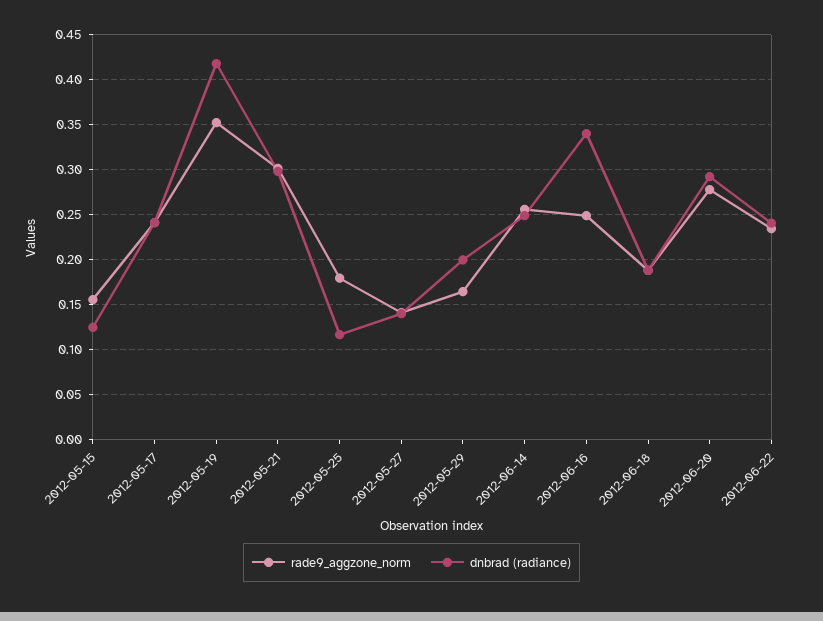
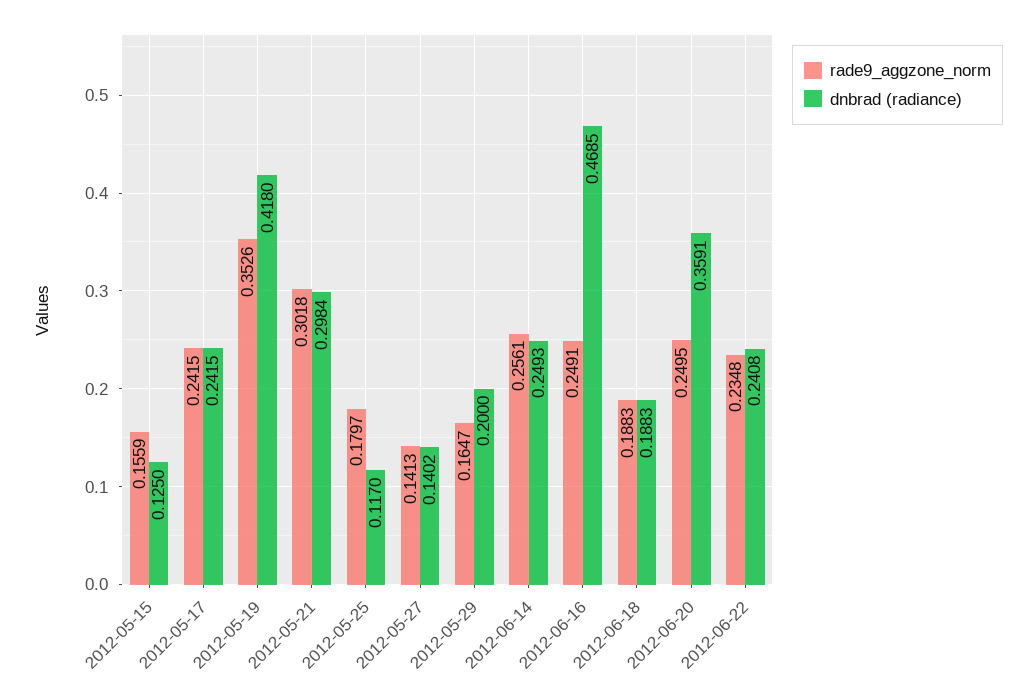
  {
    "rade9_aggzone_norm": {
      "2012-05-15": 0.1559,
      "2012-05-17": 0.2415,
      "2012-05-19": 0.3526,
      "2012-05-21": 0.3018,
      "2012-05-25": 0.1797,
      "2012-05-27": 0.1413,
      "2012-05-29": 0.1647,
      "2012-06-14": 0.2561,
      "2012-06-16": 0.2491,
      "2012-06-18": 0.1883,
-     "2012-06-20": 0.28,
+     "2012-06-20": 0.2495,
      "2012-06-22": 0.2348
    },
    "dnbrad (radiance)": {
      "2012-05-15": 0.125,
      "2012-05-17": 0.2415,
      "2012-05-19": 0.418,
      "2012-05-21": 0.2984,
      "2012-05-25": 0.117,
      "2012-05-27": 0.1402,
      "2012-05-29": 0.2,
      "2012-06-14": 0.2493,
-     "2012-06-16": 0.34,
+     "2012-06-16": 0.4685,
      "2012-06-18": 0.1883,
-     "2012-06-20": 0.29,
+     "2012-06-20": 0.3591,
      "2012-06-22": 0.2408
    }
  }

